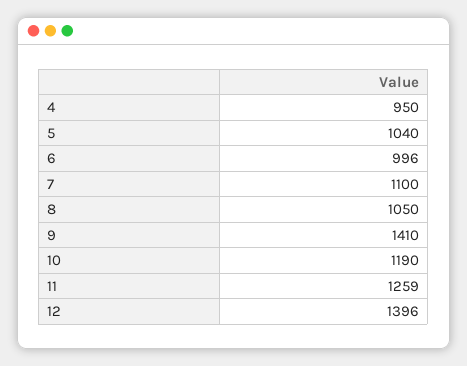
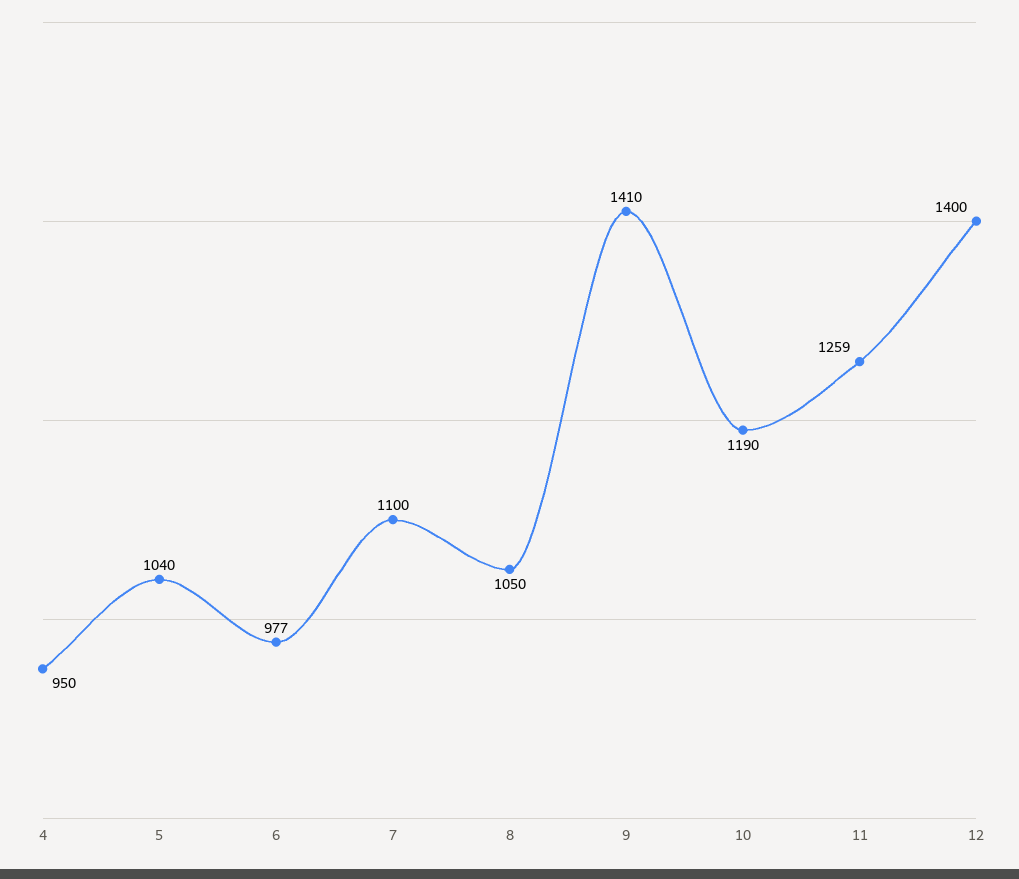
  {
    "4": 950,
    "5": 1040,
-   "6": 996,
+   "6": 977,
    "7": 1100,
    "8": 1050,
    "9": 1410,
    "10": 1190,
    "11": 1259,
-   "12": 1396
+   "12": 1400
  }

